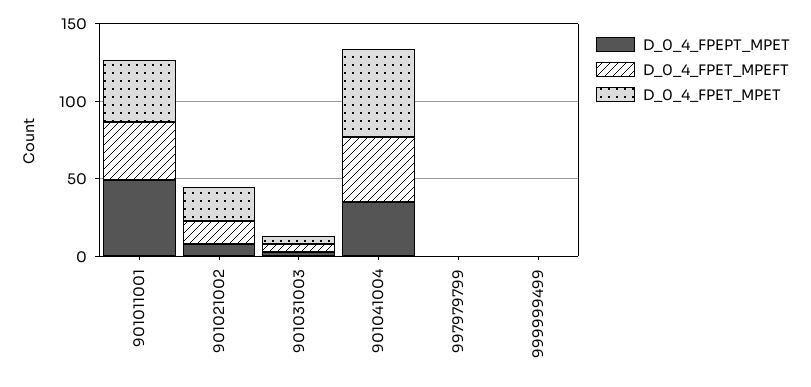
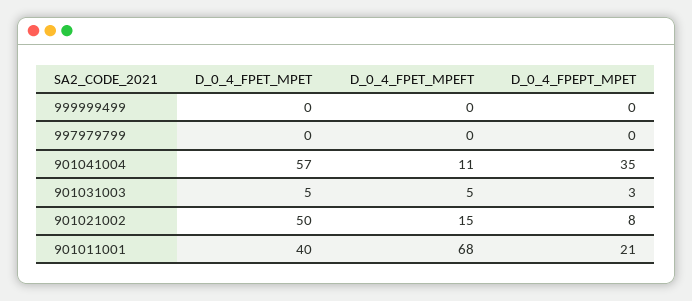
  {
    "D_0_4_FPEPT_MPET": {
-     "901011001": 50,
+     "901011001": 21,
      "901021002": 8,
      "901031003": 3,
      "901041004": 35,
      "997979799": 0,
      "999999499": 0
    },
    "D_0_4_FPET_MPEFT": {
-     "901011001": 40,
+     "901011001": 68,
      "901021002": 15,
      "901031003": 5,
-     "901041004": 40,
+     "901041004": 11,
      "997979799": 0,
      "999999499": 0
    },
    "D_0_4_FPET_MPET": {
      "901011001": 40,
-     "901021002": 20,
+     "901021002": 50,
      "901031003": 5,
      "901041004": 57,
      "997979799": 0,
      "999999499": 0
    }
  }

